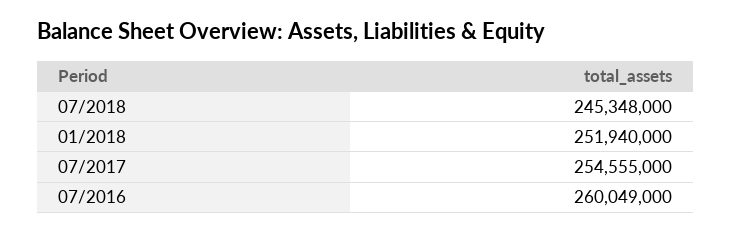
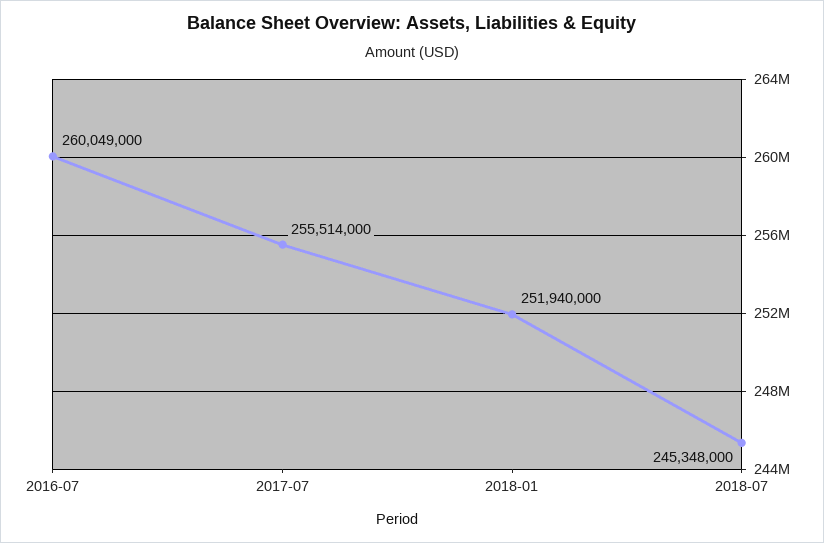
  {
    "07/2018": 245348000,
    "01/2018": 251940000,
-   "07/2017": 254555000,
+   "07/2017": 255514000,
    "07/2016": 260049000
  }

